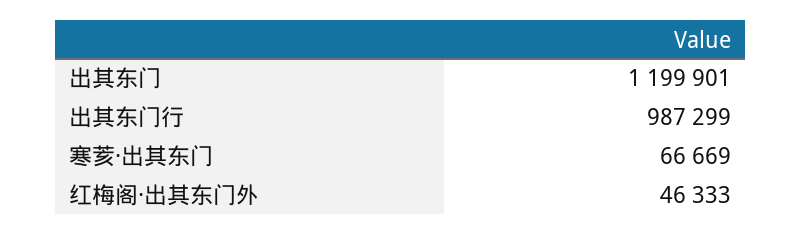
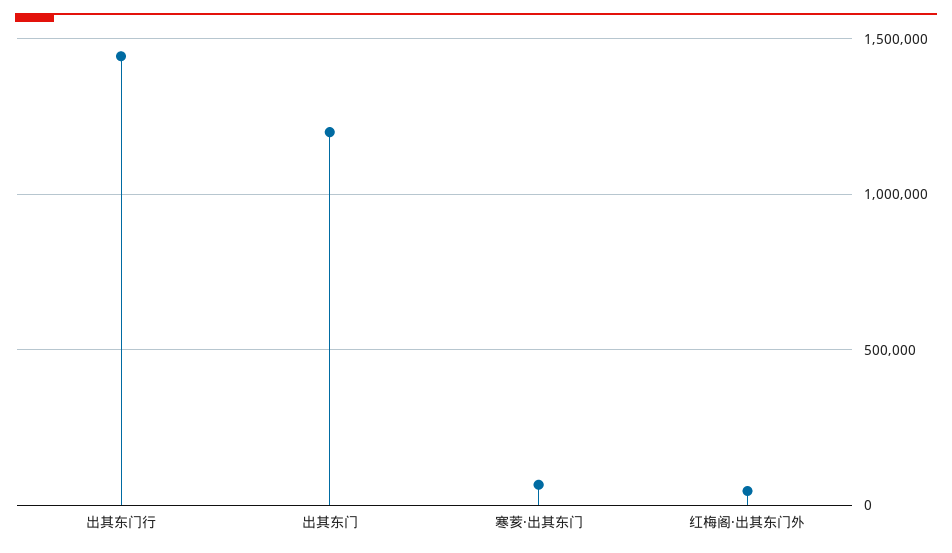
  {
    "出其东门": 1199901,
-   "出其东门行": 987299,
+   "出其东门行": 1450000,
    "寒荄·出其东门": 66669,
    "红梅阁·出其东门外": 46333
  }

